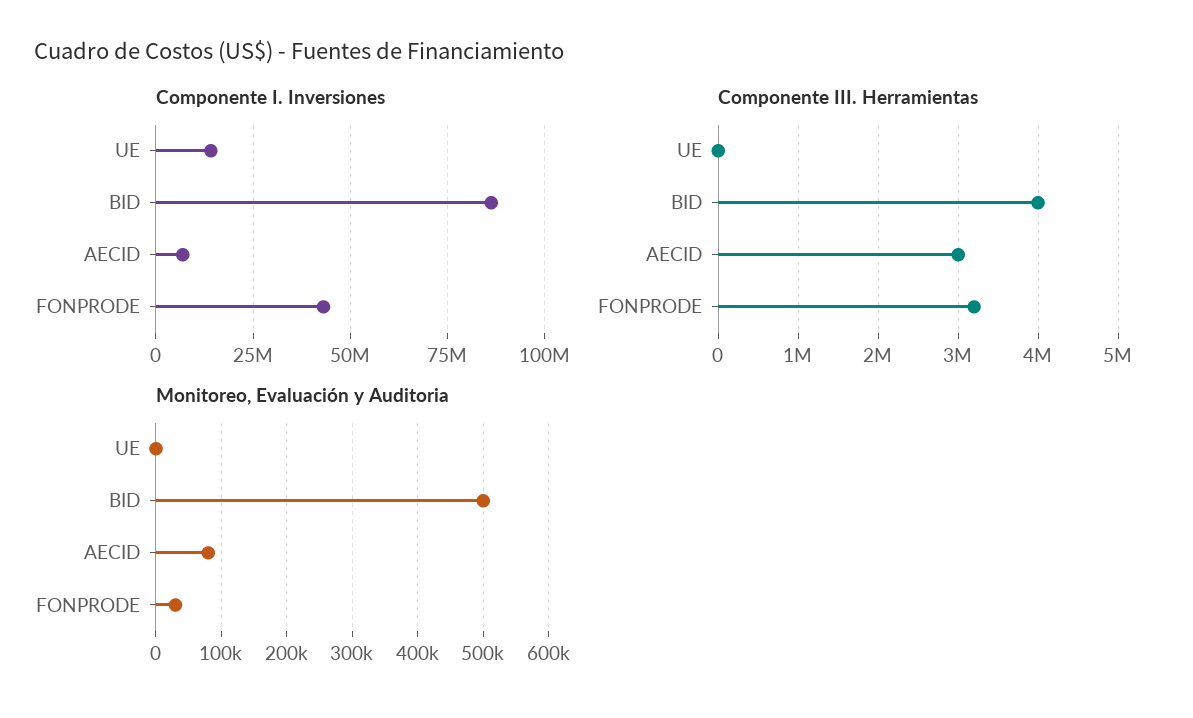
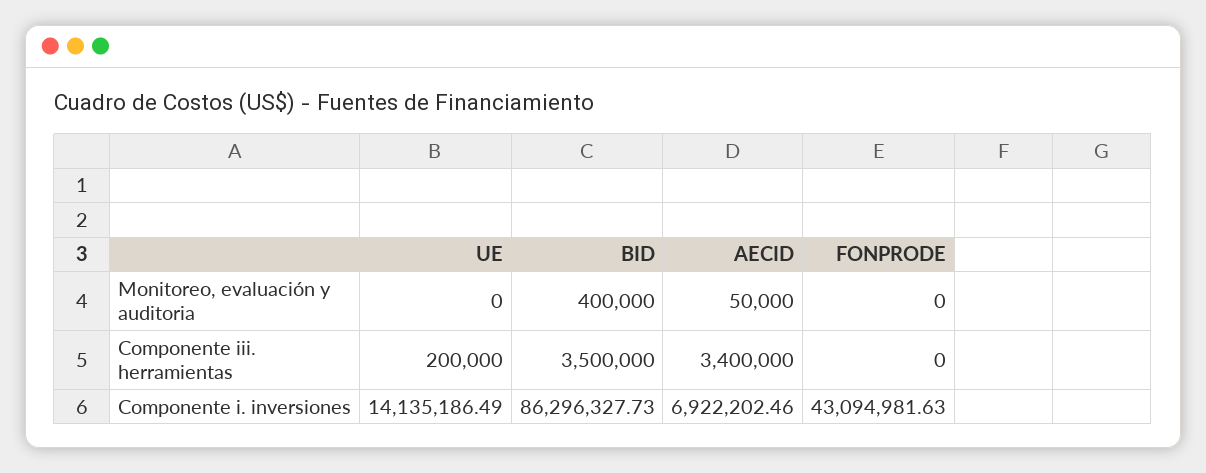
  {
    "Componente I. Inversiones": {
      "UE": 14135186.49,
      "BID": 86296327.73,
      "AECID": 6922202.46,
      "FONPRODE": 43094981.63
    },
    "Componente III. Herramientas": {
-     "UE": 0,
+     "UE": 200000,
-     "BID": 4000000,
+     "BID": 3500000,
-     "AECID": 3000000,
+     "AECID": 3400000,
-     "FONPRODE": 3200000
+     "FONPRODE": 0
    },
    "Monitoreo, Evaluación y Auditoria": {
      "UE": 0,
-     "BID": 500000,
+     "BID": 400000,
-     "AECID": 80000,
+     "AECID": 50000,
-     "FONPRODE": 30000
+     "FONPRODE": 0
    }
  }

